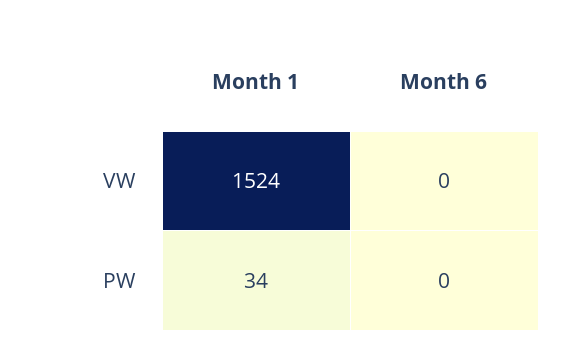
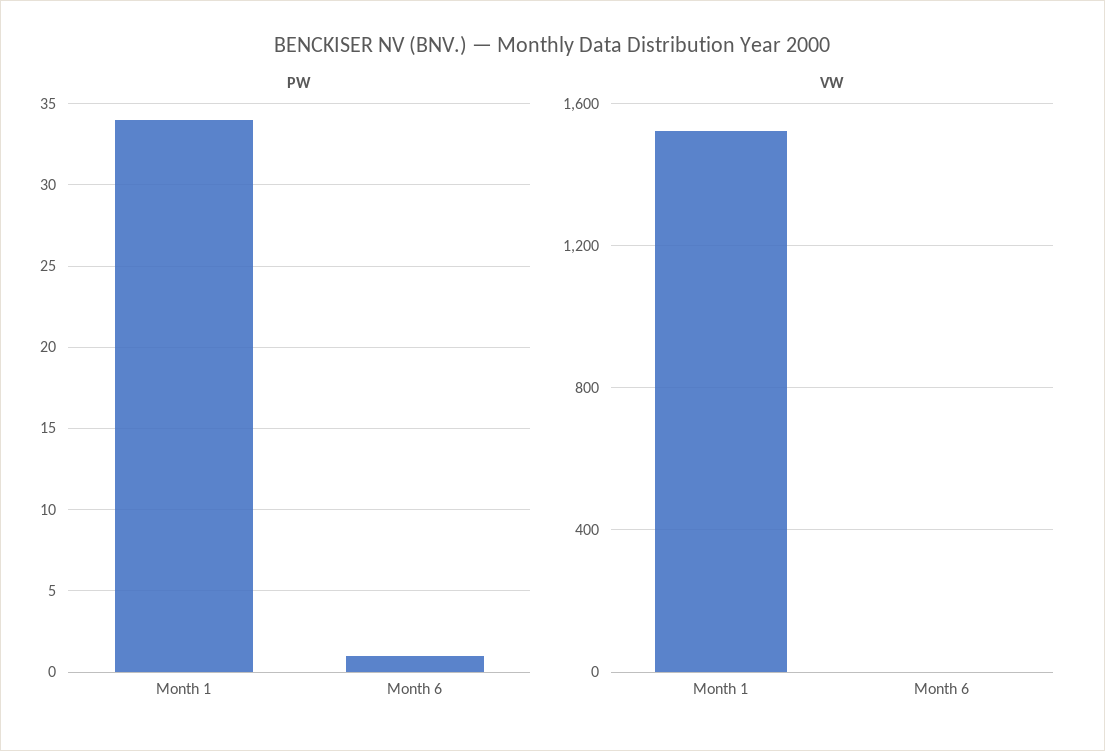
  {
    "VW": {
      "Month 1": 1524,
      "Month 6": 0
    },
    "PW": {
      "Month 1": 34,
-     "Month 6": 0
+     "Month 6": 1
    }
  }

